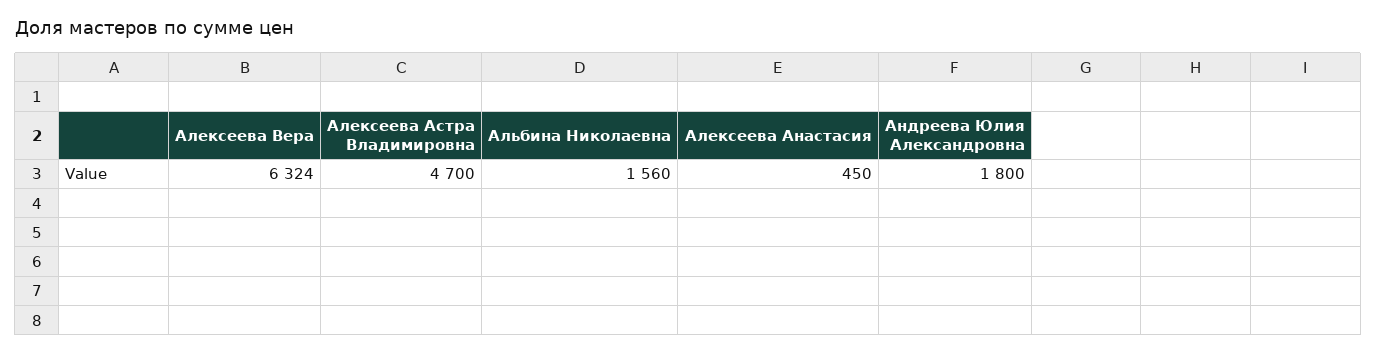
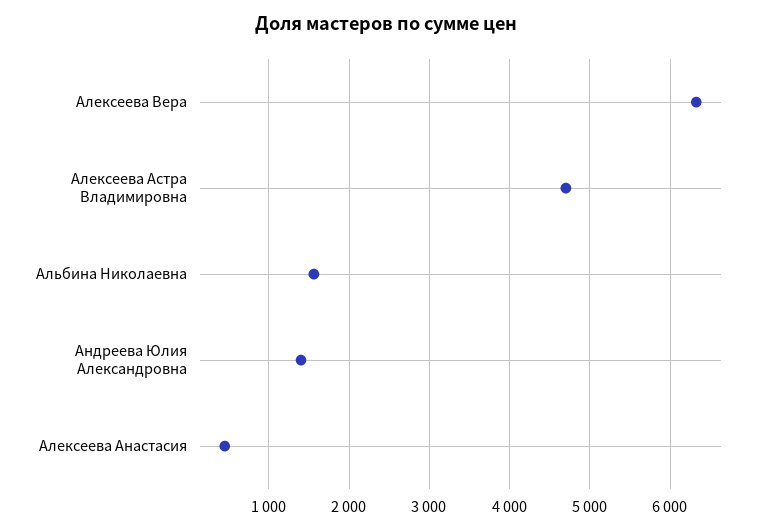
  {
    "Алексеева Вера": 6324,
    "Алексеева Астра Владимировна": 4700,
    "Альбина Николаевна": 1560,
    "Алексеева Анастасия": 450,
-   "Андреева Юлия Александровна": 1800
+   "Андреева Юлия Александровна": 1400
  }

